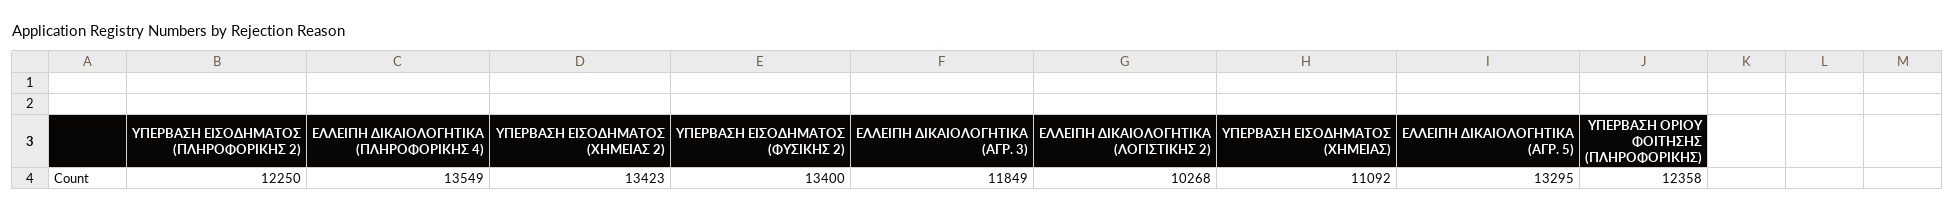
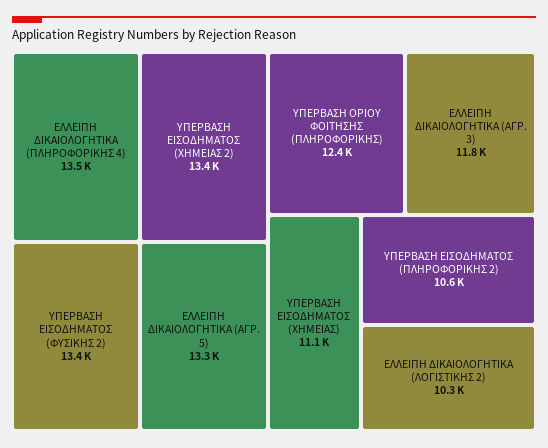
  {
-   "ΥΠΕΡΒΑΣΗ ΕΙΣΟΔΗΜΑΤΟΣ (ΠΛΗΡΟΦΟΡΙΚΗΣ 2)": 12250,
+   "ΥΠΕΡΒΑΣΗ ΕΙΣΟΔΗΜΑΤΟΣ (ΠΛΗΡΟΦΟΡΙΚΗΣ 2)": 10600,
    "ΕΛΛΕΙΠΗ ΔΙΚΑΙΟΛΟΓΗΤΙΚΑ (ΠΛΗΡΟΦΟΡΙΚΗΣ 4)": 13549,
    "ΥΠΕΡΒΑΣΗ ΕΙΣΟΔΗΜΑΤΟΣ (ΧΗΜΕΙΑΣ 2)": 13423,
    "ΥΠΕΡΒΑΣΗ ΕΙΣΟΔΗΜΑΤΟΣ (ΦΥΣΙΚΗΣ 2)": 13400,
    "ΕΛΛΕΙΠΗ ΔΙΚΑΙΟΛΟΓΗΤΙΚΑ (ΑΓΡ. 3)": 11849,
    "ΕΛΛΕΙΠΗ ΔΙΚΑΙΟΛΟΓΗΤΙΚΑ (ΛΟΓΙΣΤΙΚΗΣ 2)": 10268,
    "ΥΠΕΡΒΑΣΗ ΕΙΣΟΔΗΜΑΤΟΣ (ΧΗΜΕΙΑΣ)": 11092,
    "ΕΛΛΕΙΠΗ ΔΙΚΑΙΟΛΟΓΗΤΙΚΑ (ΑΓΡ. 5)": 13295,
    "ΥΠΕΡΒΑΣΗ ΟΡΙΟΥ ΦΟΙΤΗΣΗΣ (ΠΛΗΡΟΦΟΡΙΚΗΣ)": 12358
  }

